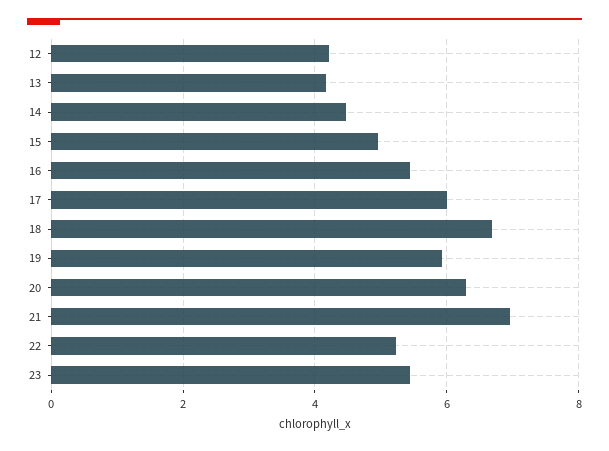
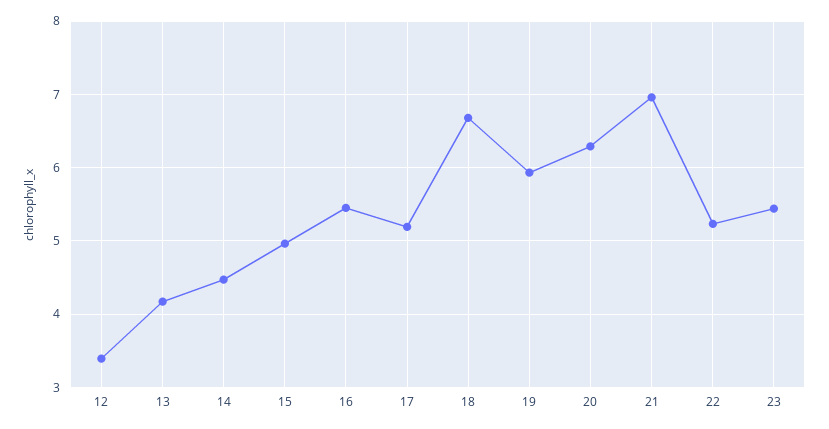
  {
-   "12": 4.2,
+   "12": 3.4,
    "13": 4.2,
    "14": 4.5,
    "15": 5,
    "16": 5.5,
-   "17": 6,
+   "17": 5.2,
    "18": 6.7,
    "19": 5.9,
    "20": 6.3,
    "21": 7,
    "22": 5.2,
    "23": 5.4
  }

